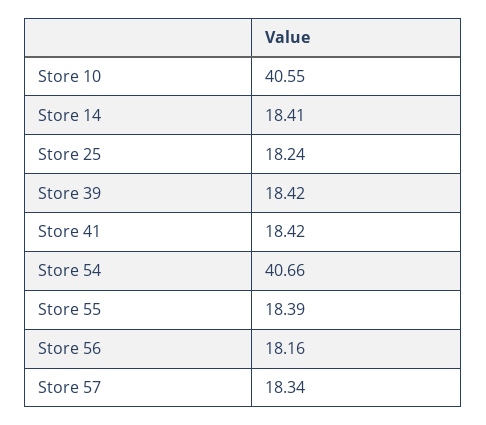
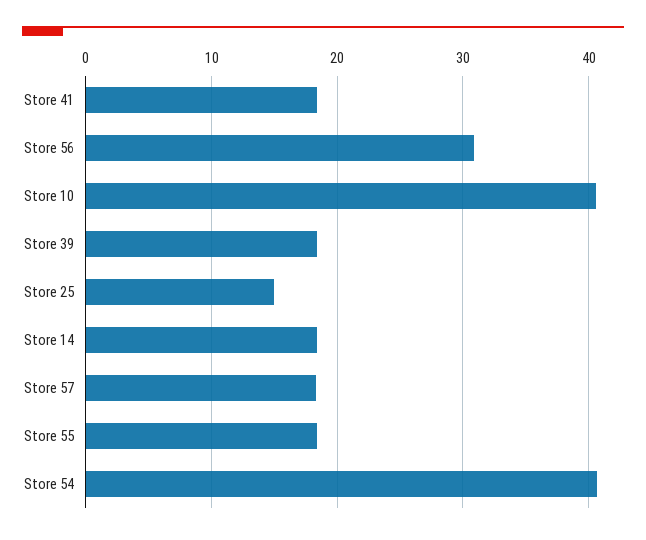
  {
    "Store 10": 40.55,
    "Store 14": 18.41,
-   "Store 25": 18.24,
+   "Store 25": 15,
    "Store 39": 18.42,
    "Store 41": 18.42,
    "Store 54": 40.66,
    "Store 55": 18.39,
-   "Store 56": 18.16,
+   "Store 56": 31,
    "Store 57": 18.34
  }

